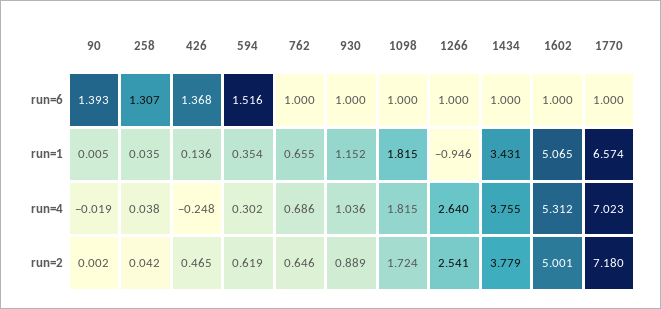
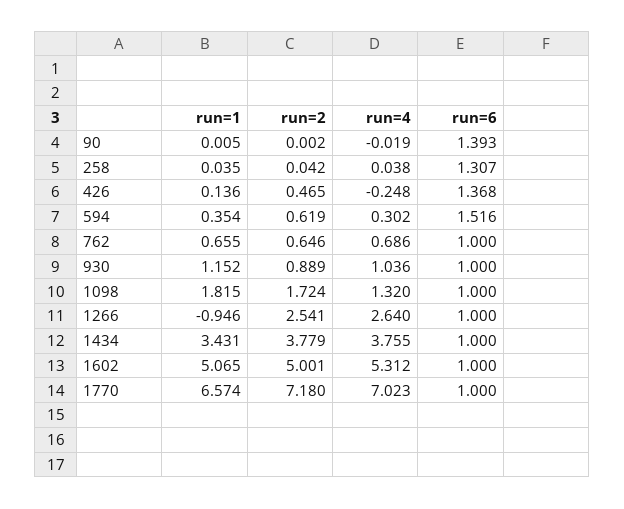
  {
    "90": {
      "run=6": 1.393,
      "run=1": 0.005,
      "run=4": -0.019,
      "run=2": 0.002
    },
    "258": {
      "run=6": 1.307,
      "run=1": 0.035,
      "run=4": 0.038,
      "run=2": 0.042
    },
    "426": {
      "run=6": 1.368,
      "run=1": 0.136,
      "run=4": -0.248,
      "run=2": 0.465
    },
    "594": {
      "run=6": 1.516,
      "run=1": 0.354,
      "run=4": 0.302,
      "run=2": 0.619
    },
    "762": {
      "run=6": 1,
      "run=1": 0.655,
      "run=4": 0.686,
      "run=2": 0.646
    },
    "930": {
      "run=6": 1,
      "run=1": 1.152,
      "run=4": 1.036,
      "run=2": 0.889
    },
    "1098": {
      "run=6": 1,
      "run=1": 1.815,
-     "run=4": 1.815,
+     "run=4": 1.32,
      "run=2": 1.724
    },
    "1266": {
      "run=6": 1,
      "run=1": -0.946,
      "run=4": 2.64,
      "run=2": 2.541
    },
    "1434": {
      "run=6": 1,
      "run=1": 3.431,
      "run=4": 3.755,
      "run=2": 3.779
    },
    "1602": {
      "run=6": 1,
      "run=1": 5.065,
      "run=4": 5.312,
      "run=2": 5.001
    },
    "1770": {
      "run=6": 1,
      "run=1": 6.574,
      "run=4": 7.023,
      "run=2": 7.18
    }
  }

